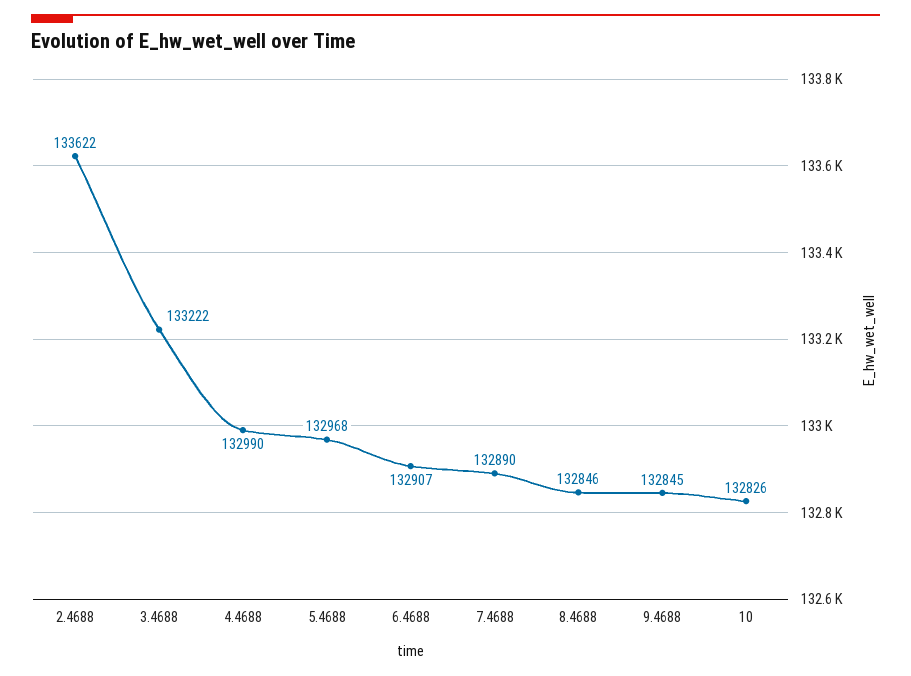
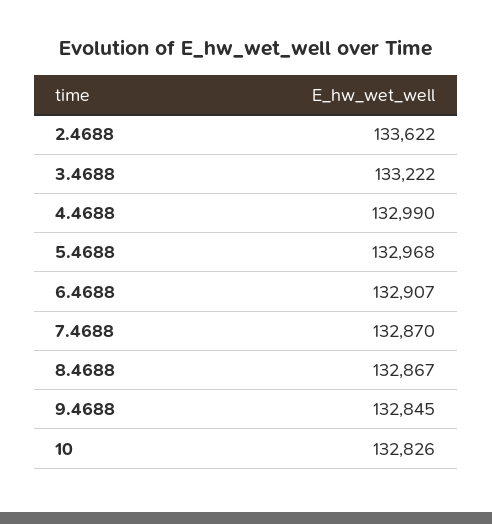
  {
    "2.4688": 133622,
    "3.4688": 133222,
    "4.4688": 132990,
    "5.4688": 132968,
    "6.4688": 132907,
-   "7.4688": 132890,
+   "7.4688": 132870,
-   "8.4688": 132846,
+   "8.4688": 132867,
    "9.4688": 132845,
    "10": 132826
  }

